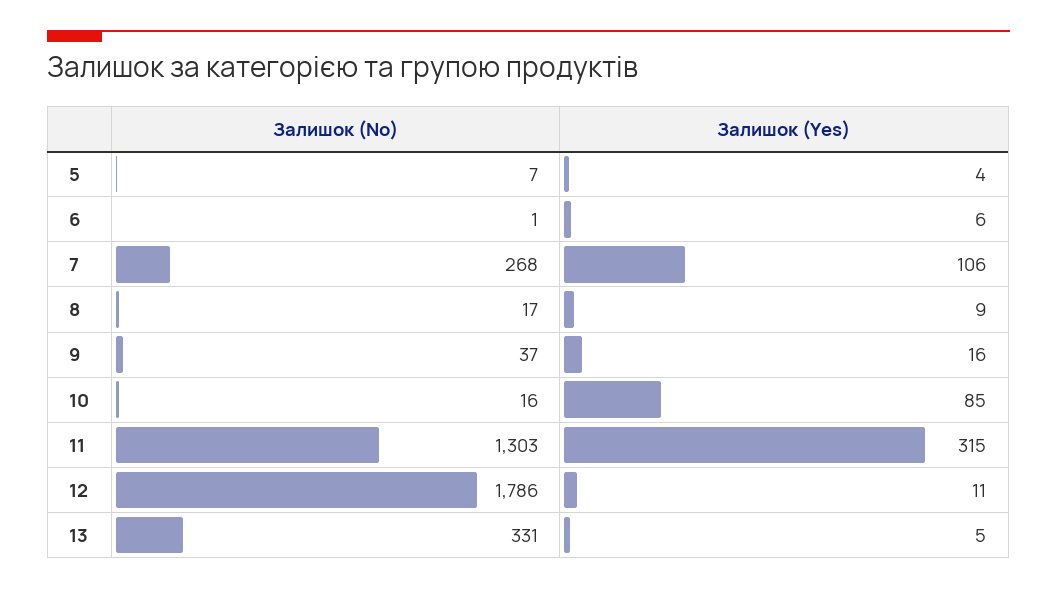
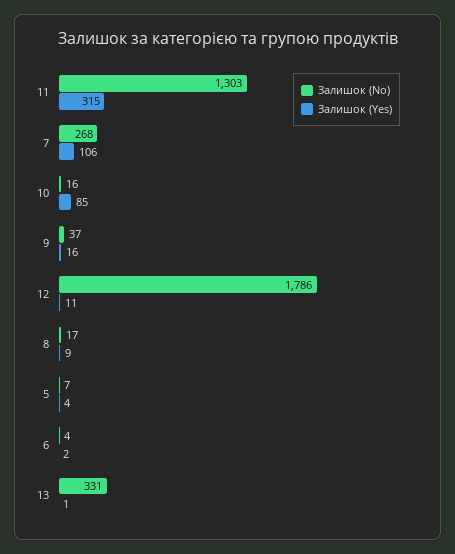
  {
    "Залишок (No)": {
      "5": 7,
-     "6": 1,
+     "6": 4,
      "7": 268,
      "8": 17,
      "9": 37,
      "10": 16,
      "11": 1303,
      "12": 1786,
      "13": 331
    },
    "Залишок (Yes)": {
      "5": 4,
-     "6": 6,
+     "6": 2,
      "7": 106,
      "8": 9,
      "9": 16,
      "10": 85,
      "11": 315,
      "12": 11,
-     "13": 5
+     "13": 1
    }
  }

